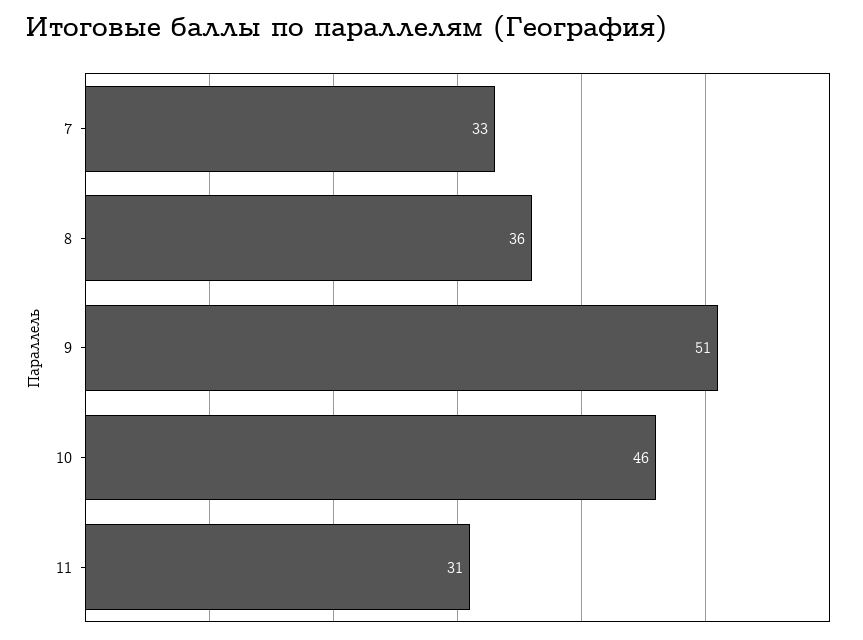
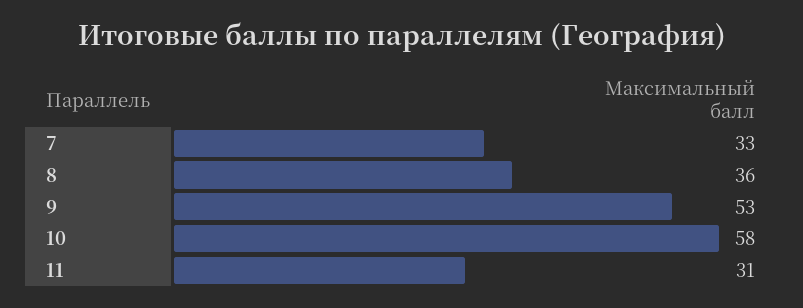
  {
    "7": 33,
    "8": 36,
-   "9": 51,
+   "9": 53,
-   "10": 46,
+   "10": 58,
    "11": 31
  }

